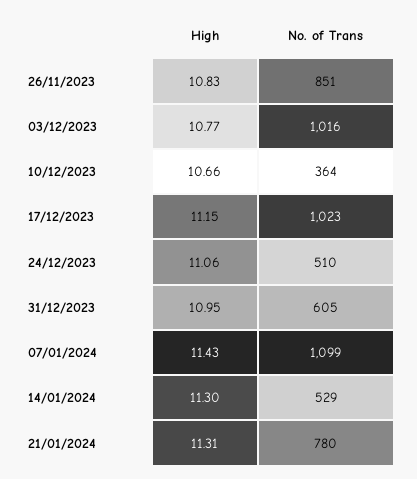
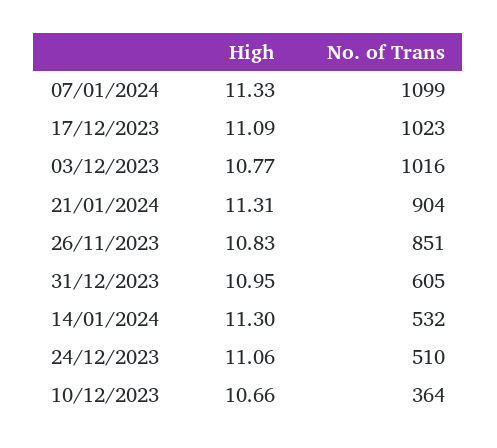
  {
    "High": {
      "26/11/2023": 10.83,
      "03/12/2023": 10.77,
      "10/12/2023": 10.66,
-     "17/12/2023": 11.15,
+     "17/12/2023": 11.09,
      "24/12/2023": 11.06,
      "31/12/2023": 10.95,
-     "07/01/2024": 11.43,
+     "07/01/2024": 11.33,
      "14/01/2024": 11.3,
      "21/01/2024": 11.31
    },
    "No. of Trans": {
      "26/11/2023": 851,
      "03/12/2023": 1016,
      "10/12/2023": 364,
      "17/12/2023": 1023,
      "24/12/2023": 510,
      "31/12/2023": 605,
      "07/01/2024": 1099,
-     "14/01/2024": 529,
+     "14/01/2024": 532,
-     "21/01/2024": 780
+     "21/01/2024": 904
    }
  }

